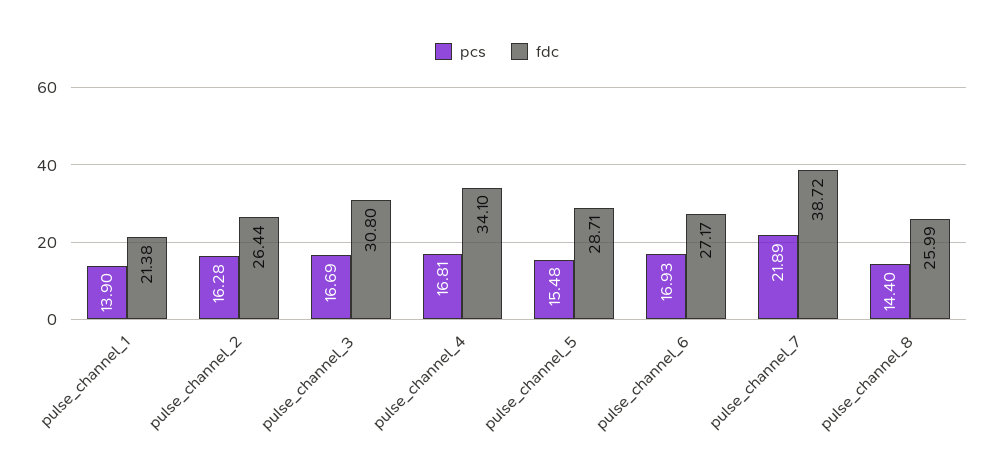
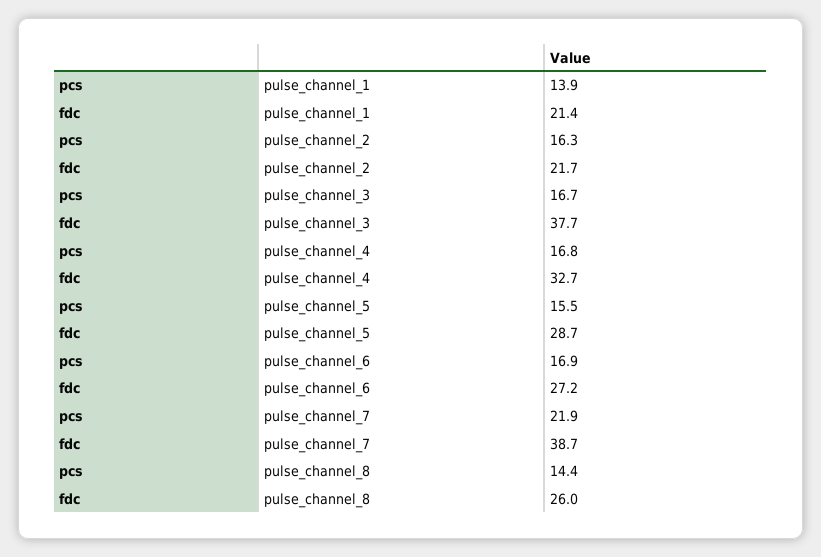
  {
    "pcs": {
      "pulse_channel_1": 13.9,
      "pulse_channel_2": 16.28,
      "pulse_channel_3": 16.69,
      "pulse_channel_4": 16.81,
      "pulse_channel_5": 15.48,
      "pulse_channel_6": 16.93,
      "pulse_channel_7": 21.89,
      "pulse_channel_8": 14.4
    },
    "fdc": {
      "pulse_channel_1": 21.38,
-     "pulse_channel_2": 26.44,
+     "pulse_channel_2": 21.7,
-     "pulse_channel_3": 30.8,
+     "pulse_channel_3": 37.7,
-     "pulse_channel_4": 34.1,
+     "pulse_channel_4": 32.7,
      "pulse_channel_5": 28.71,
      "pulse_channel_6": 27.17,
      "pulse_channel_7": 38.72,
      "pulse_channel_8": 25.99
    }
  }

